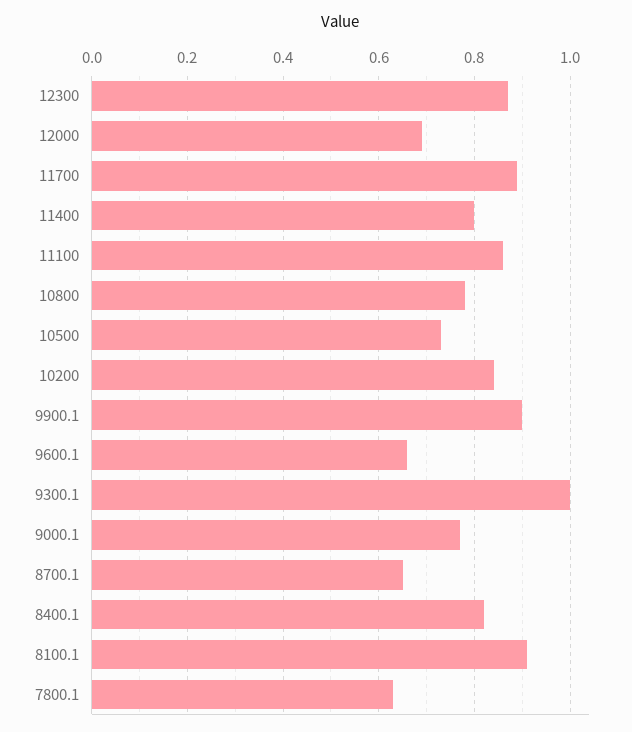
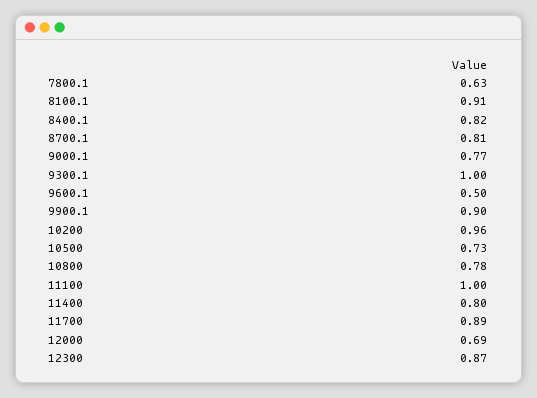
  {
    "12300": 0.87,
    "12000": 0.69,
    "11700": 0.89,
    "11400": 0.8,
-   "11100": 0.85,
+   "11100": 1,
    "10800": 0.78,
    "10500": 0.73,
-   "10200": 0.85,
+   "10200": 0.96,
    "9900.1": 0.9,
-   "9600.1": 0.65,
+   "9600.1": 0.5,
    "9300.1": 1,
    "9000.1": 0.77,
-   "8700.1": 0.65,
+   "8700.1": 0.81,
    "8400.1": 0.82,
    "8100.1": 0.91,
    "7800.1": 0.63
  }

